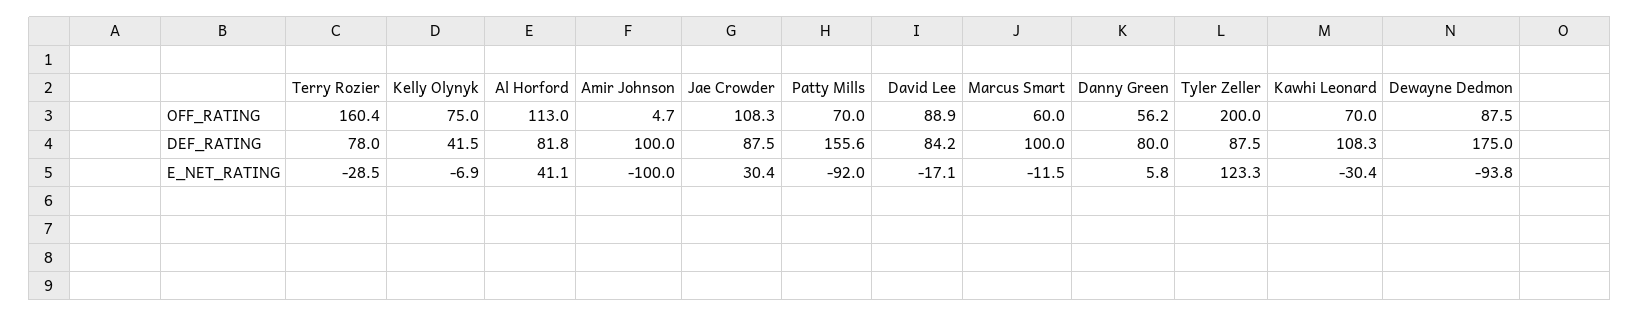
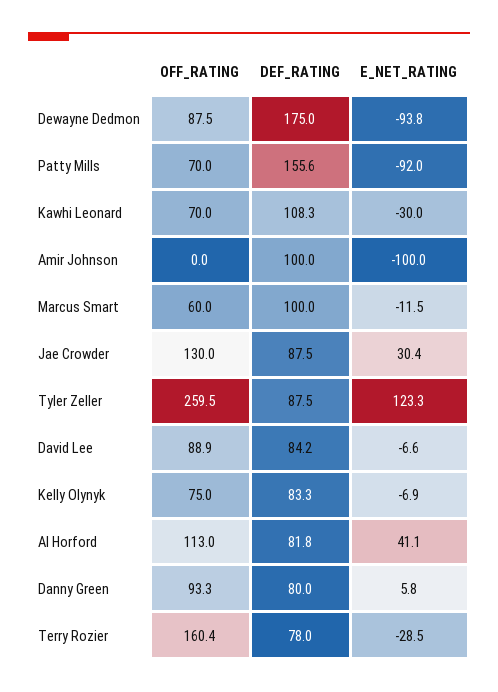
  {
    "Terry Rozier": {
      "OFF_RATING": 160.4,
      "DEF_RATING": 78,
      "E_NET_RATING": -28.5
    },
    "Kelly Olynyk": {
      "OFF_RATING": 75,
-     "DEF_RATING": 41.5,
+     "DEF_RATING": 83.3,
      "E_NET_RATING": -6.9
    },
    "Al Horford": {
      "OFF_RATING": 113,
      "DEF_RATING": 81.8,
      "E_NET_RATING": 41.1
    },
    "Amir Johnson": {
-     "OFF_RATING": 4.7,
+     "OFF_RATING": 0,
      "DEF_RATING": 100,
      "E_NET_RATING": -100
    },
    "Jae Crowder": {
-     "OFF_RATING": 108.3,
+     "OFF_RATING": 130,
      "DEF_RATING": 87.5,
      "E_NET_RATING": 30.4
    },
    "Patty Mills": {
      "OFF_RATING": 70,
      "DEF_RATING": 155.6,
      "E_NET_RATING": -92
    },
    "David Lee": {
      "OFF_RATING": 88.9,
      "DEF_RATING": 84.2,
-     "E_NET_RATING": -17.1
+     "E_NET_RATING": -6.6
    },
    "Marcus Smart": {
      "OFF_RATING": 60,
      "DEF_RATING": 100,
      "E_NET_RATING": -11.5
    },
    "Danny Green": {
-     "OFF_RATING": 56.2,
+     "OFF_RATING": 93.3,
      "DEF_RATING": 80,
      "E_NET_RATING": 5.8
    },
    "Tyler Zeller": {
-     "OFF_RATING": 200,
+     "OFF_RATING": 259.5,
      "DEF_RATING": 87.5,
      "E_NET_RATING": 123.3
    },
    "Kawhi Leonard": {
      "OFF_RATING": 70,
      "DEF_RATING": 108.3,
-     "E_NET_RATING": -30.4
+     "E_NET_RATING": -30
    },
    "Dewayne Dedmon": {
      "OFF_RATING": 87.5,
      "DEF_RATING": 175,
      "E_NET_RATING": -93.8
    }
  }

